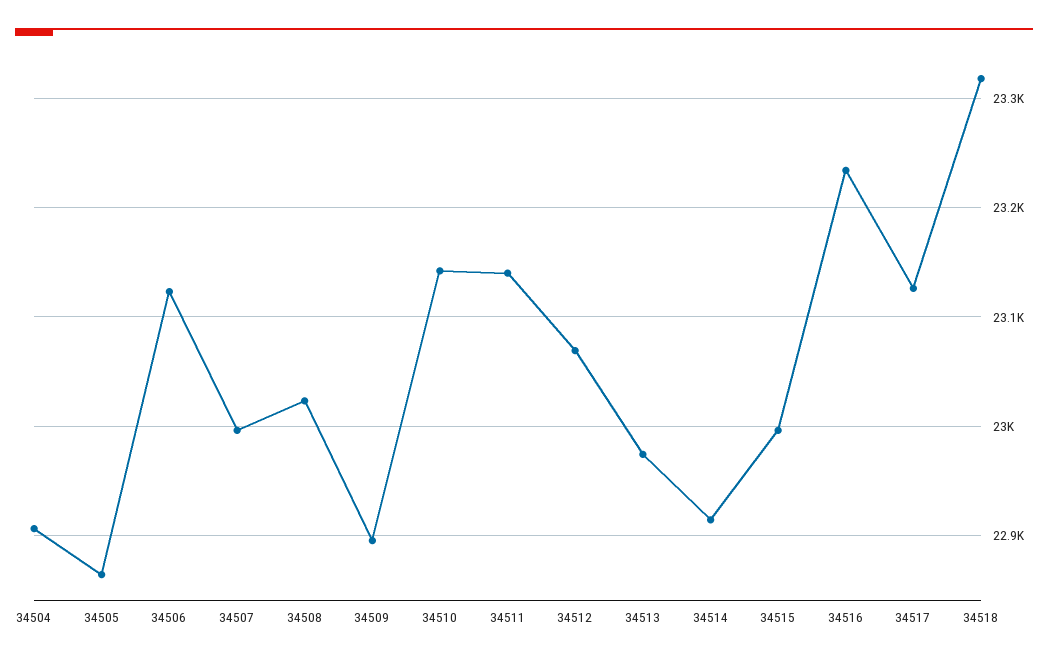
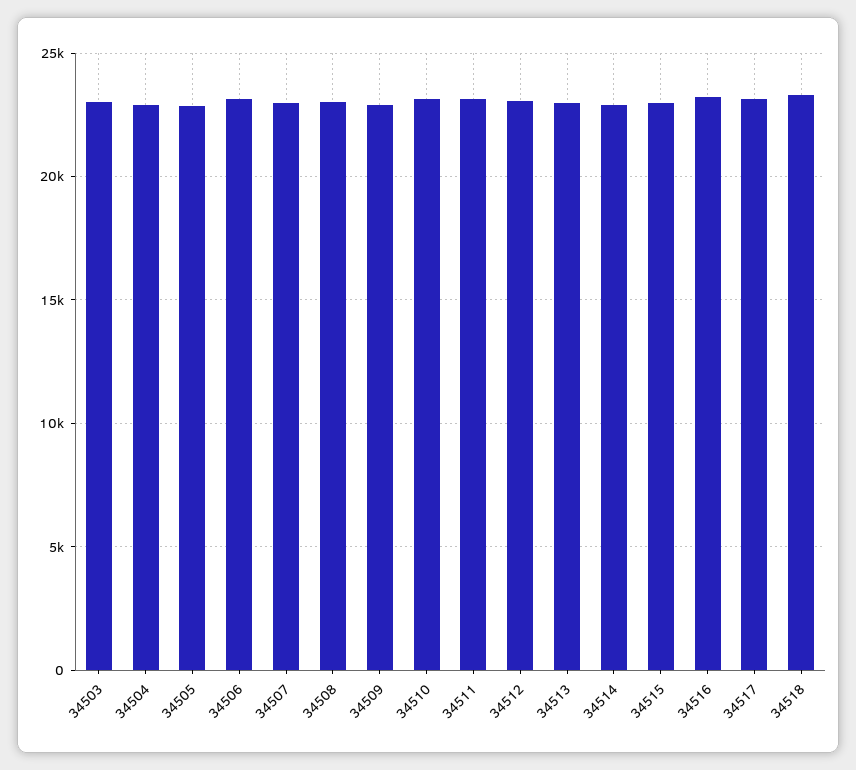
  {
    "34504": 22910,
    "34505": 22860,
    "34506": 23120,
    "34507": 23000,
    "34508": 23020,
    "34509": 22900,
    "34510": 23140,
    "34511": 23140,
    "34512": 23070,
    "34513": 22970,
    "34514": 22910,
    "34515": 23000,
    "34516": 23230,
    "34517": 23130,
-   "34518": 23320
+   "34518": 23320,
+   "34503": 23000
  }

